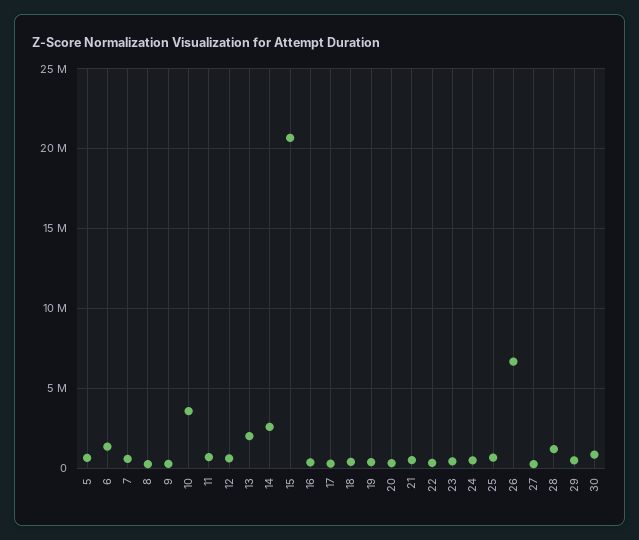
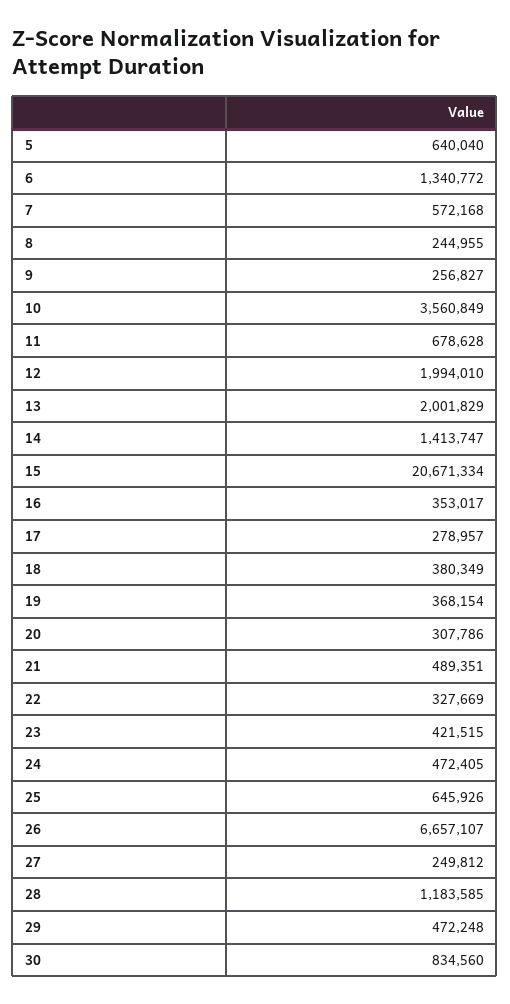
  {
    "5": 640040,
    "6": 1340772,
    "7": 572168,
    "8": 244955,
    "9": 256827,
    "10": 3560849,
    "11": 678628,
-   "12": 500000,
+   "12": 1994010,
    "13": 2001829,
-   "14": 2500000,
+   "14": 1413747,
    "15": 20671334,
    "16": 353017,
    "17": 278957,
    "18": 380349,
    "19": 368154,
    "20": 307786,
    "21": 489351,
    "22": 327669,
    "23": 421515,
    "24": 472405,
    "25": 645926,
    "26": 6657107,
    "27": 249812,
    "28": 1183585,
    "29": 472248,
    "30": 834560
  }

